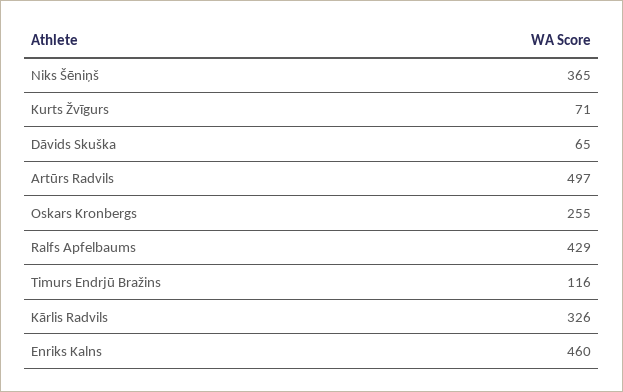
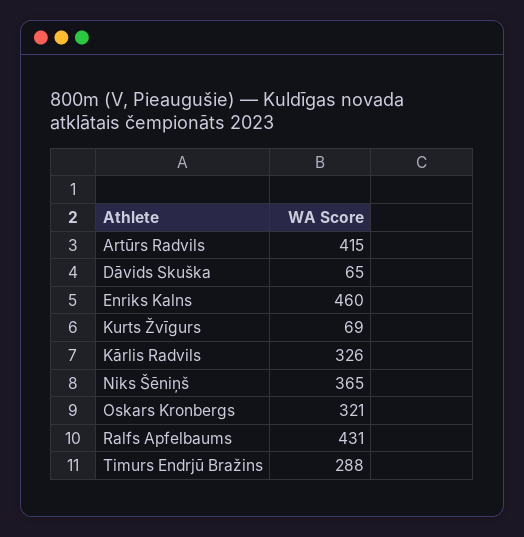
  {
    "Niks Šēniņš": 365,
-   "Kurts Žvīgurs": 71,
+   "Kurts Žvīgurs": 69,
    "Dāvids Skuška": 65,
-   "Artūrs Radvils": 497,
+   "Artūrs Radvils": 415,
-   "Oskars Kronbergs": 255,
+   "Oskars Kronbergs": 321,
-   "Ralfs Apfelbaums": 429,
+   "Ralfs Apfelbaums": 431,
-   "Timurs Endrjū Bražins": 116,
+   "Timurs Endrjū Bražins": 288,
    "Kārlis Radvils": 326,
    "Enriks Kalns": 460
  }

